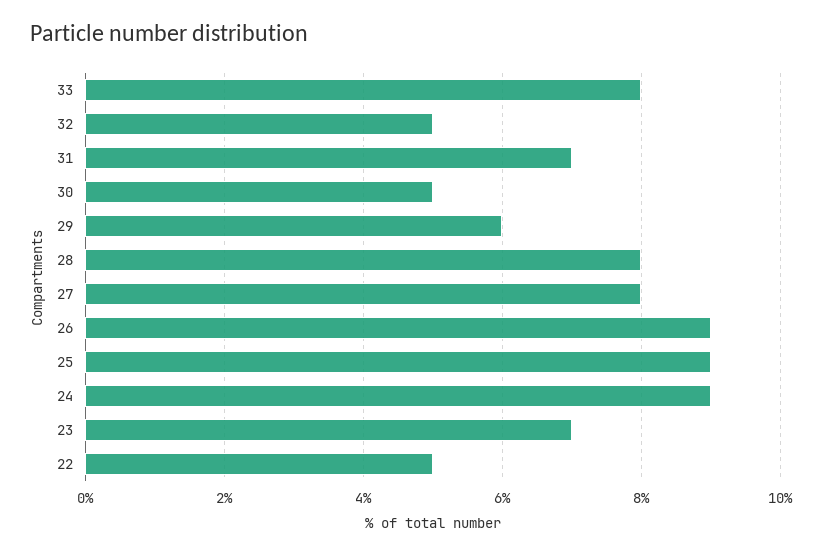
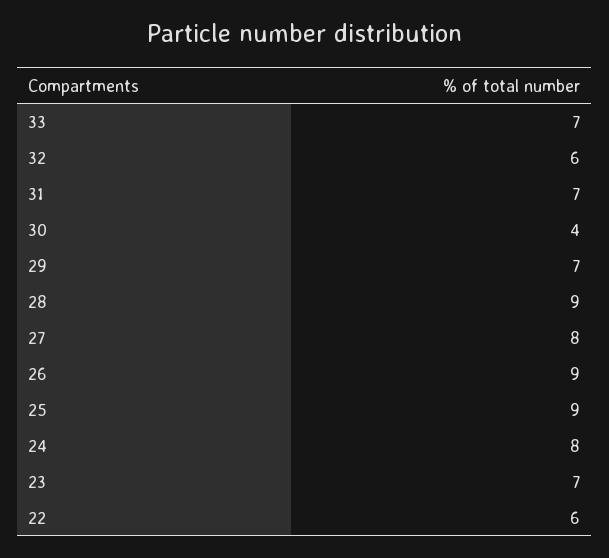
  {
-   "33": 8,
+   "33": 7,
-   "32": 5,
+   "32": 6,
    "31": 7,
-   "30": 5,
+   "30": 4,
-   "29": 6,
+   "29": 7,
-   "28": 8,
+   "28": 9,
    "27": 8,
    "26": 9,
    "25": 9,
-   "24": 9,
+   "24": 8,
    "23": 7,
-   "22": 5
+   "22": 6
  }

